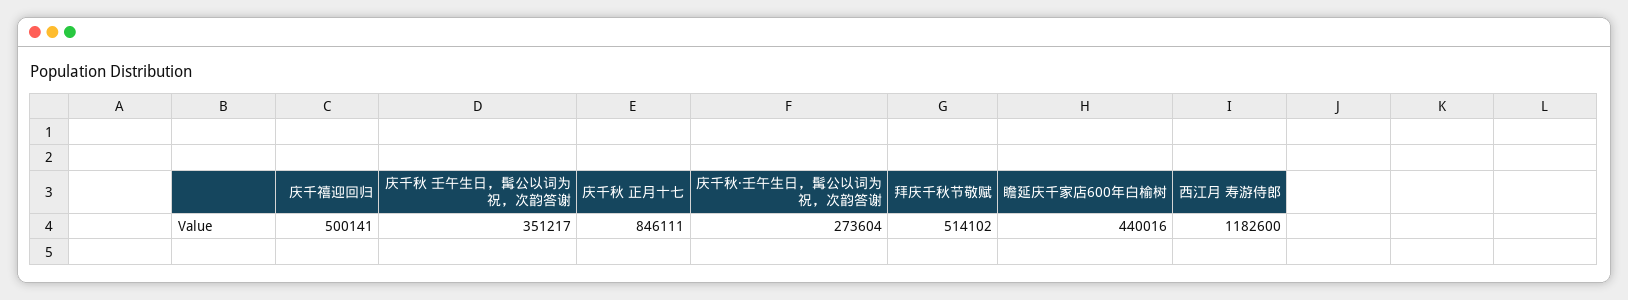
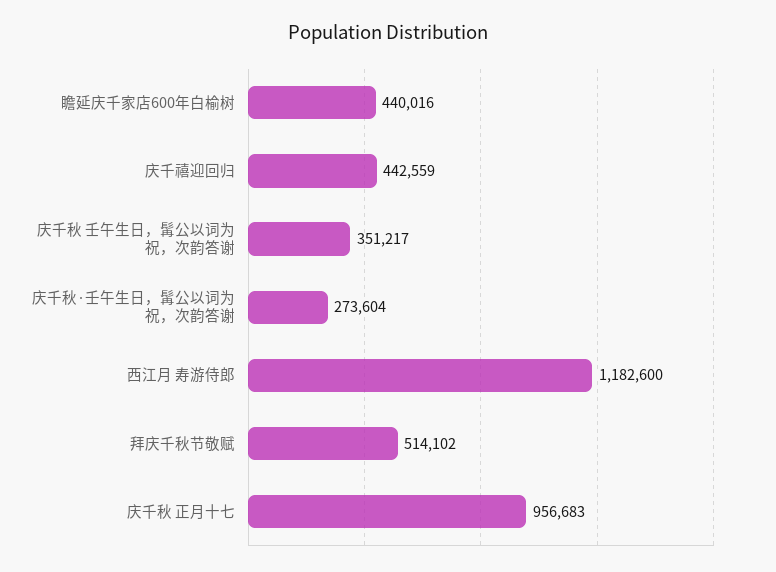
  {
-   "庆千禧迎回归": 500141,
+   "庆千禧迎回归": 442559,
    "庆千秋 壬午生日，髯公以词为祝，次韵答谢": 351217,
-   "庆千秋 正月十七": 846111,
+   "庆千秋 正月十七": 956683,
    "庆千秋·壬午生日，髯公以词为祝，次韵答谢": 273604,
    "拜庆千秋节敬赋": 514102,
    "瞻延庆千家店600年白榆树": 440016,
    "西江月 寿游侍郎": 1182600
  }

